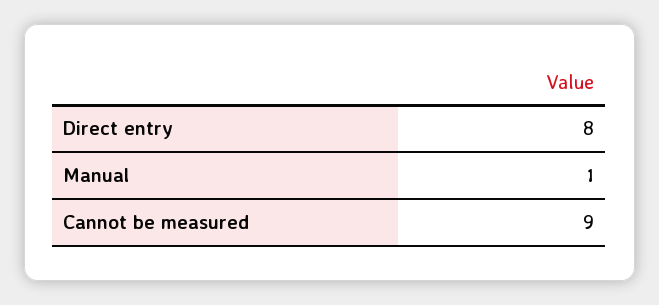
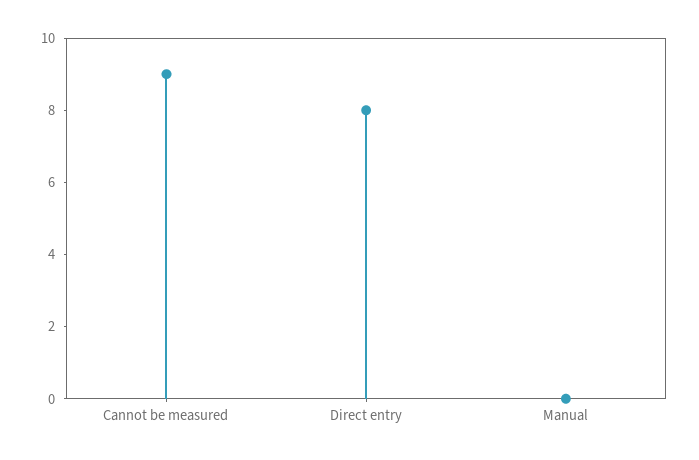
  {
    "Direct entry": 8,
-   "Manual": 1,
+   "Manual": 0,
    "Cannot be measured": 9
  }

